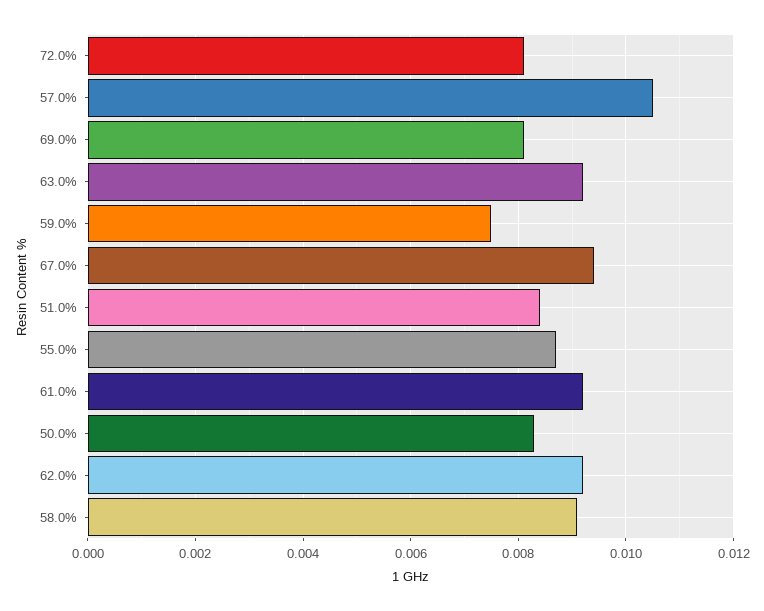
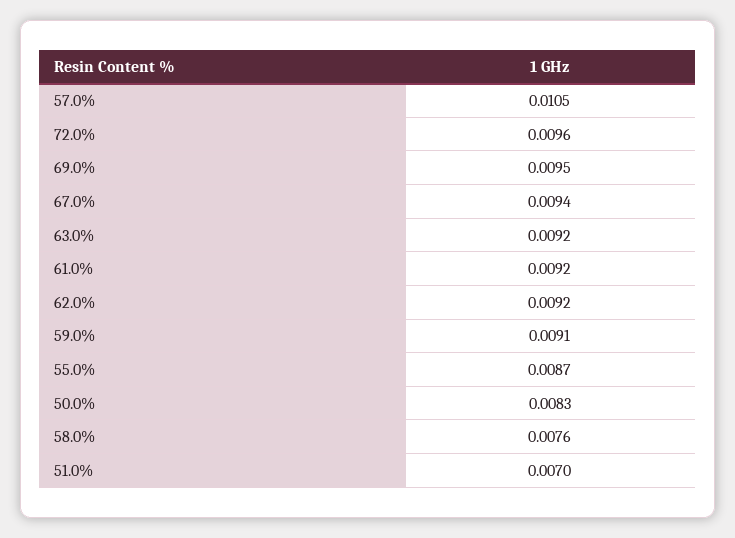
  {
-   "72.0%": 0.008,
+   "72.0%": 0.0096,
    "57.0%": 0.0105,
-   "69.0%": 0.008,
+   "69.0%": 0.0095,
    "63.0%": 0.0092,
-   "59.0%": 0.0075,
+   "59.0%": 0.0091,
    "67.0%": 0.0094,
-   "51.0%": 0.0085,
+   "51.0%": 0.007,
    "55.0%": 0.0087,
    "61.0%": 0.0092,
    "50.0%": 0.0083,
    "62.0%": 0.0092,
-   "58.0%": 0.009
+   "58.0%": 0.0076
  }

